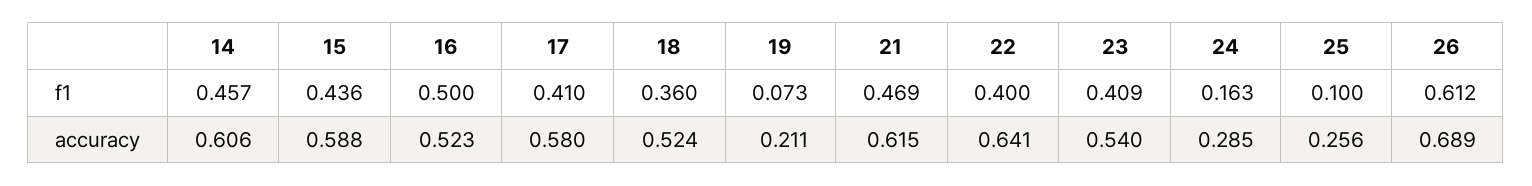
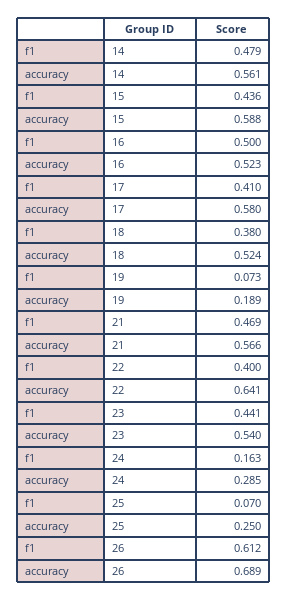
  {
    "14": {
-     "f1": 0.457,
+     "f1": 0.479,
-     "accuracy": 0.606
+     "accuracy": 0.561
    },
    "15": {
      "f1": 0.436,
      "accuracy": 0.588
    },
    "16": {
      "f1": 0.5,
      "accuracy": 0.523
    },
    "17": {
      "f1": 0.41,
      "accuracy": 0.58
    },
    "18": {
-     "f1": 0.36,
+     "f1": 0.38,
      "accuracy": 0.524
    },
    "19": {
      "f1": 0.073,
-     "accuracy": 0.211
+     "accuracy": 0.189
    },
    "21": {
      "f1": 0.469,
-     "accuracy": 0.615
+     "accuracy": 0.566
    },
    "22": {
      "f1": 0.4,
      "accuracy": 0.641
    },
    "23": {
-     "f1": 0.409,
+     "f1": 0.441,
      "accuracy": 0.54
    },
    "24": {
      "f1": 0.163,
      "accuracy": 0.285
    },
    "25": {
-     "f1": 0.1,
+     "f1": 0.07,
-     "accuracy": 0.256
+     "accuracy": 0.25
    },
    "26": {
      "f1": 0.612,
      "accuracy": 0.689
    }
  }

